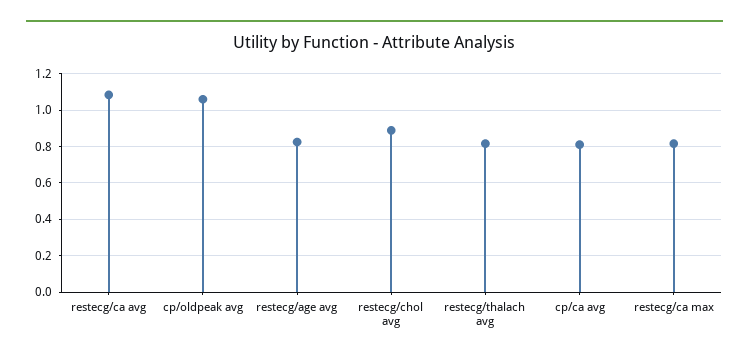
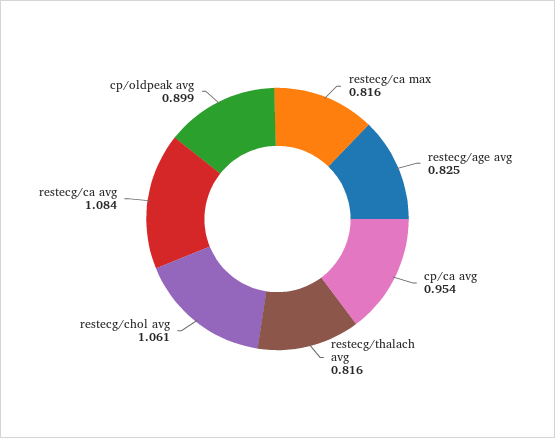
  {
    "restecg/ca avg": 1.084,
-   "cp/oldpeak avg": 1.05,
+   "cp/oldpeak avg": 0.899,
    "restecg/age avg": 0.825,
-   "restecg/chol avg": 0.9,
+   "restecg/chol avg": 1.061,
    "restecg/thalach avg": 0.816,
-   "cp/ca avg": 0.8,
+   "cp/ca avg": 0.954,
    "restecg/ca max": 0.816
  }

